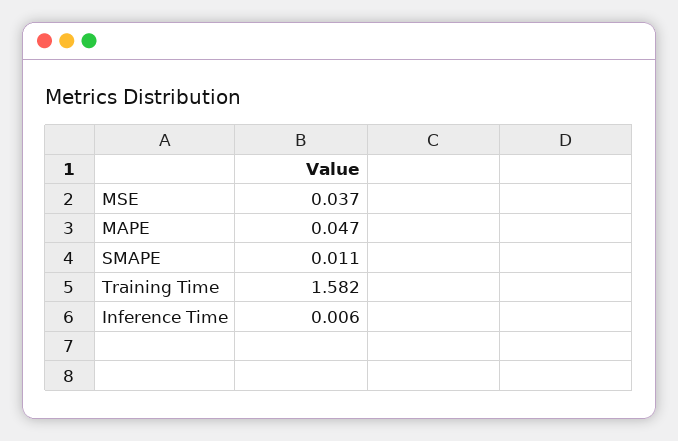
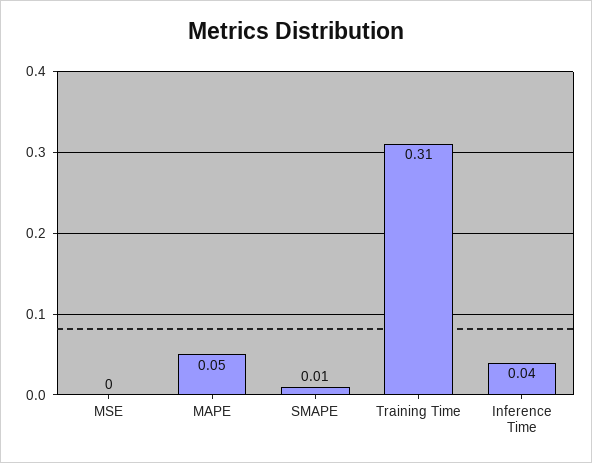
  {
-   "MSE": 0.037,
+   "MSE": 0,
    "MAPE": 0.047,
    "SMAPE": 0.011,
-   "Training Time": 1.582,
+   "Training Time": 0.31,
-   "Inference Time": 0.006
+   "Inference Time": 0.04
  }

